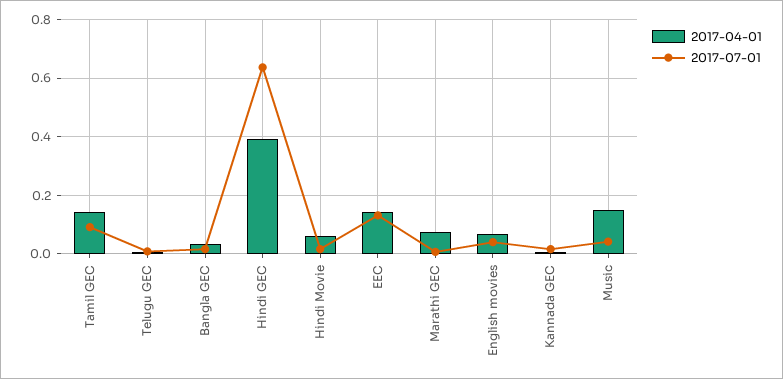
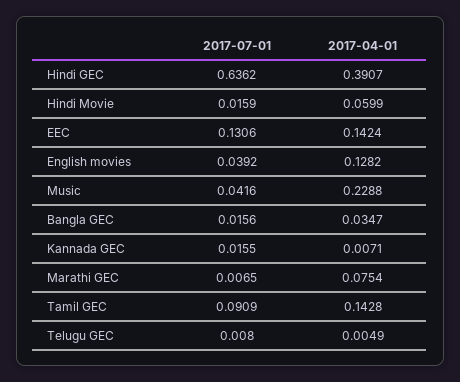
  {
    "2017-04-01": {
      "Tamil GEC": 0.1428,
      "Telugu GEC": 0.0049,
      "Bangla GEC": 0.0347,
      "Hindi GEC": 0.3907,
      "Hindi Movie": 0.0599,
      "EEC": 0.1424,
      "Marathi GEC": 0.0754,
-     "English movies": 0.075,
+     "English movies": 0.1282,
      "Kannada GEC": 0.0071,
-     "Music": 0.15
+     "Music": 0.2288
    },
    "2017-07-01": {
      "Tamil GEC": 0.0909,
      "Telugu GEC": 0.008,
      "Bangla GEC": 0.0156,
      "Hindi GEC": 0.6362,
      "Hindi Movie": 0.0159,
      "EEC": 0.1306,
      "Marathi GEC": 0.0065,
      "English movies": 0.0392,
      "Kannada GEC": 0.0155,
      "Music": 0.0416
    }
  }

